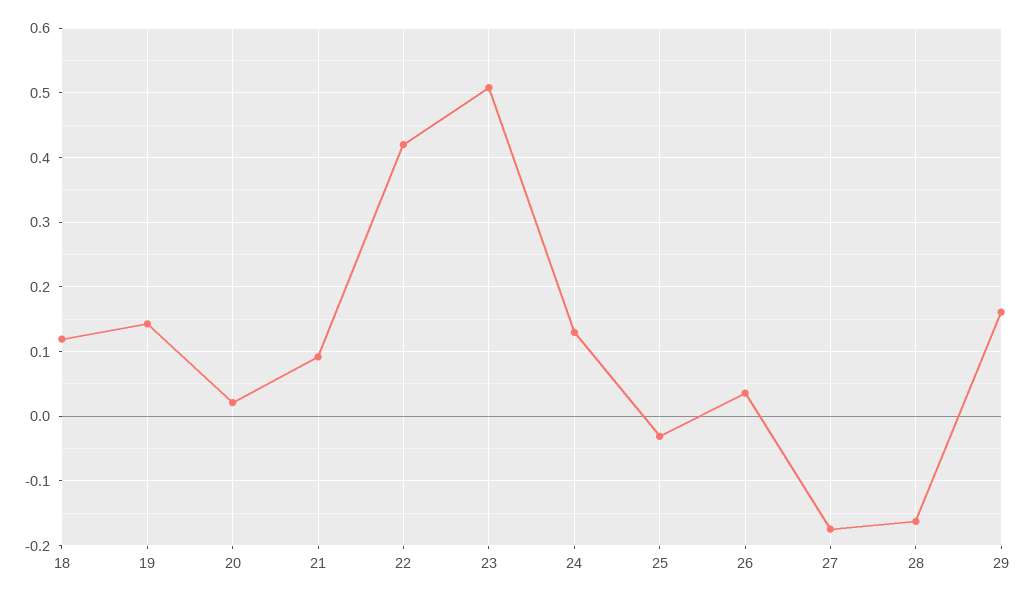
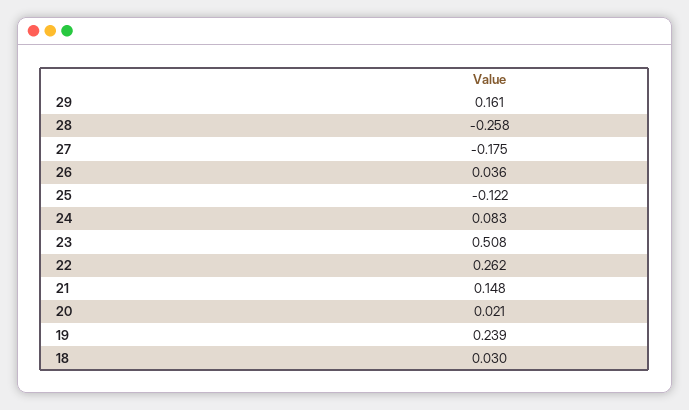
  {
-   "18": 0.12,
+   "18": 0.03,
-   "19": 0.14,
+   "19": 0.239,
    "20": 0.021,
-   "21": 0.09,
+   "21": 0.148,
-   "22": 0.42,
+   "22": 0.262,
    "23": 0.508,
-   "24": 0.13,
+   "24": 0.083,
-   "25": -0.03,
+   "25": -0.122,
    "26": 0.036,
    "27": -0.175,
-   "28": -0.16,
+   "28": -0.258,
    "29": 0.161
  }

